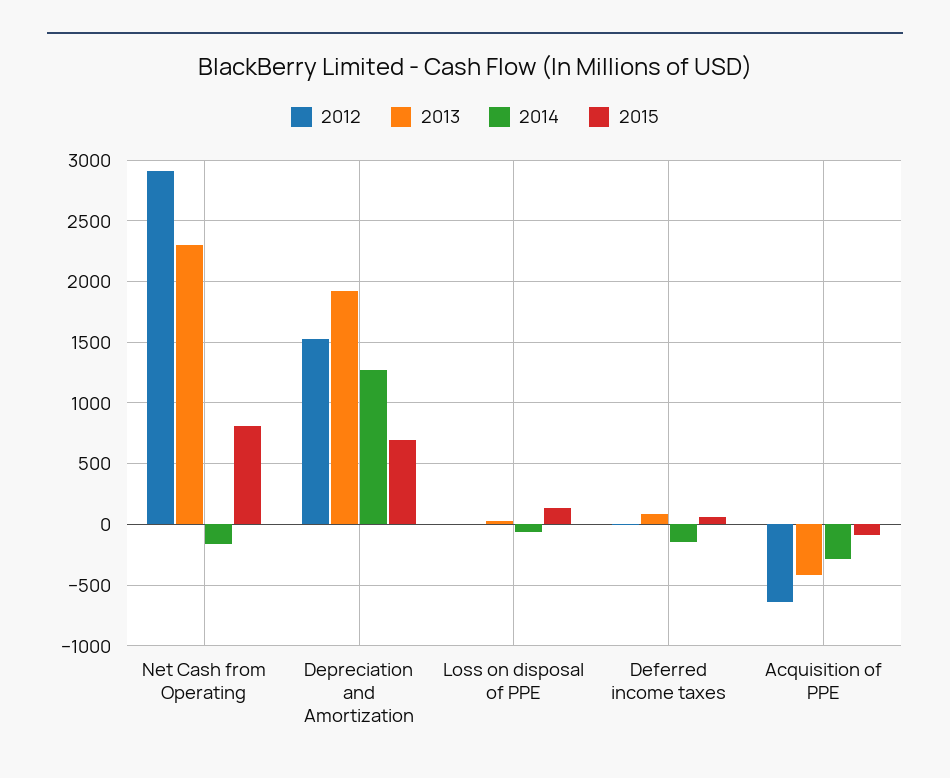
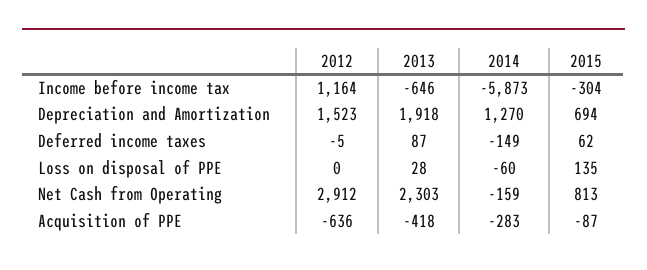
  {
    "2012": {
      "Net Cash from Operating": 2912,
      "Depreciation and Amortization": 1523,
      "Loss on disposal of PPE": 0,
      "Deferred income taxes": -5,
-     "Acquisition of PPE": -636
+     "Acquisition of PPE": -636,
+     "Income before income tax": 1164
    },
    "2013": {
      "Net Cash from Operating": 2303,
      "Depreciation and Amortization": 1918,
      "Loss on disposal of PPE": 28,
      "Deferred income taxes": 87,
-     "Acquisition of PPE": -418
+     "Acquisition of PPE": -418,
+     "Income before income tax": -646
    },
    "2014": {
      "Net Cash from Operating": -159,
      "Depreciation and Amortization": 1270,
      "Loss on disposal of PPE": -60,
      "Deferred income taxes": -149,
-     "Acquisition of PPE": -283
+     "Acquisition of PPE": -283,
+     "Income before income tax": -5873
    },
    "2015": {
      "Net Cash from Operating": 813,
      "Depreciation and Amortization": 694,
      "Loss on disposal of PPE": 135,
      "Deferred income taxes": 62,
-     "Acquisition of PPE": -87
+     "Acquisition of PPE": -87,
+     "Income before income tax": -304
    }
  }

